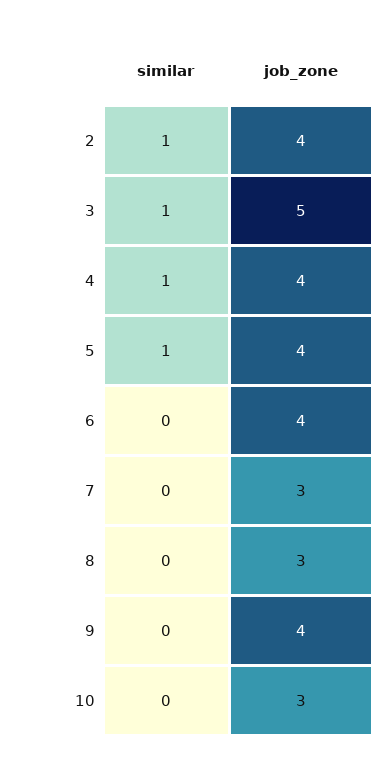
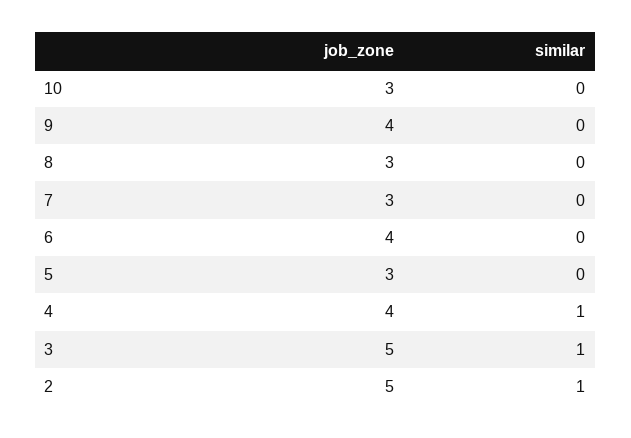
  {
    "similar": {
      "2": 1,
      "3": 1,
      "4": 1,
-     "5": 1,
+     "5": 0,
      "6": 0,
      "7": 0,
      "8": 0,
      "9": 0,
      "10": 0
    },
    "job_zone": {
-     "2": 4,
+     "2": 5,
      "3": 5,
      "4": 4,
-     "5": 4,
+     "5": 3,
      "6": 4,
      "7": 3,
      "8": 3,
      "9": 4,
      "10": 3
    }
  }

